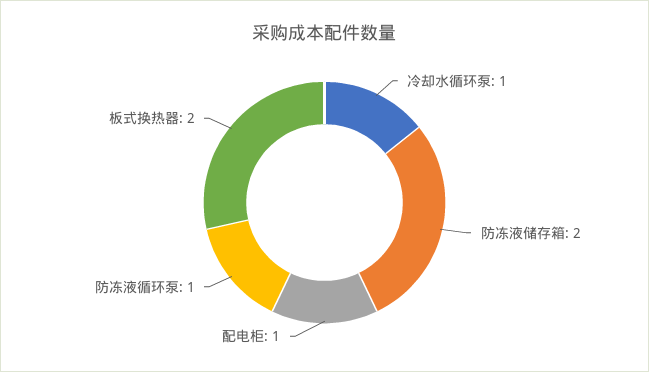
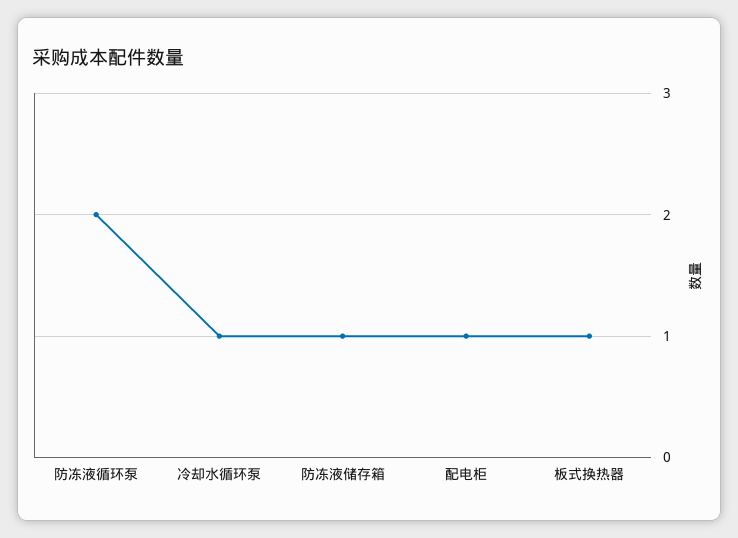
  {
    "冷却水循环泵": 1,
-   "防冻液储存箱": 2,
+   "防冻液储存箱": 1,
    "配电柜": 1,
-   "防冻液循环泵": 1,
+   "防冻液循环泵": 2,
-   "板式换热器": 2
+   "板式换热器": 1
  }

